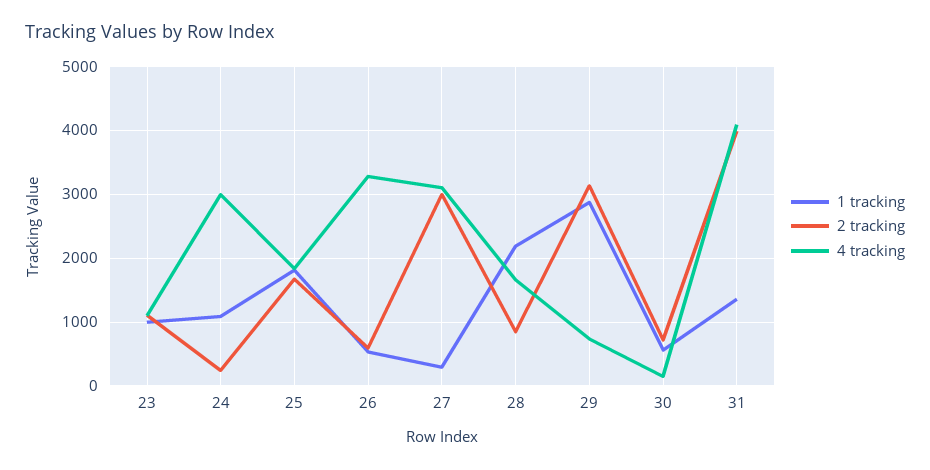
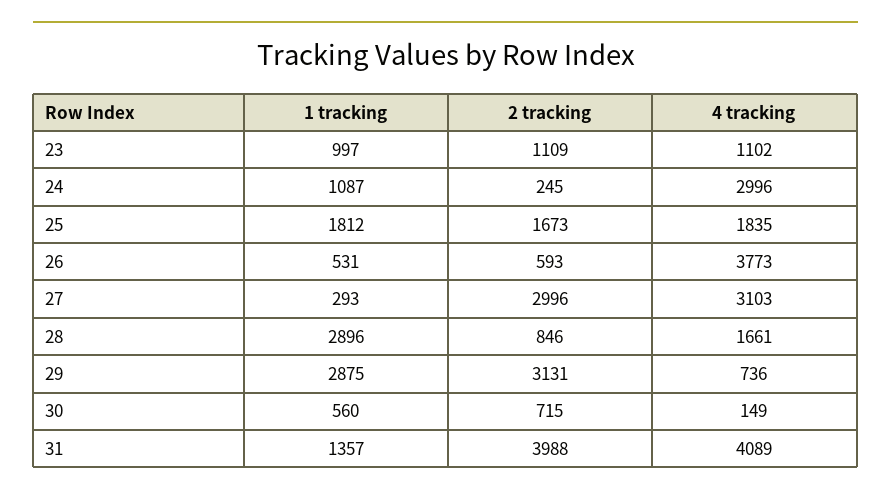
  {
    "1 tracking": {
      "23": 997,
      "24": 1087,
      "25": 1812,
      "26": 531,
      "27": 293,
-     "28": 2200,
+     "28": 2896,
      "29": 2875,
      "30": 560,
      "31": 1357
    },
    "2 tracking": {
      "23": 1109,
      "24": 245,
      "25": 1673,
      "26": 593,
      "27": 2996,
      "28": 846,
      "29": 3131,
      "30": 715,
      "31": 3988
    },
    "4 tracking": {
      "23": 1102,
      "24": 2996,
      "25": 1835,
-     "26": 3300,
+     "26": 3773,
      "27": 3103,
      "28": 1661,
      "29": 736,
      "30": 149,
      "31": 4089
    }
  }

